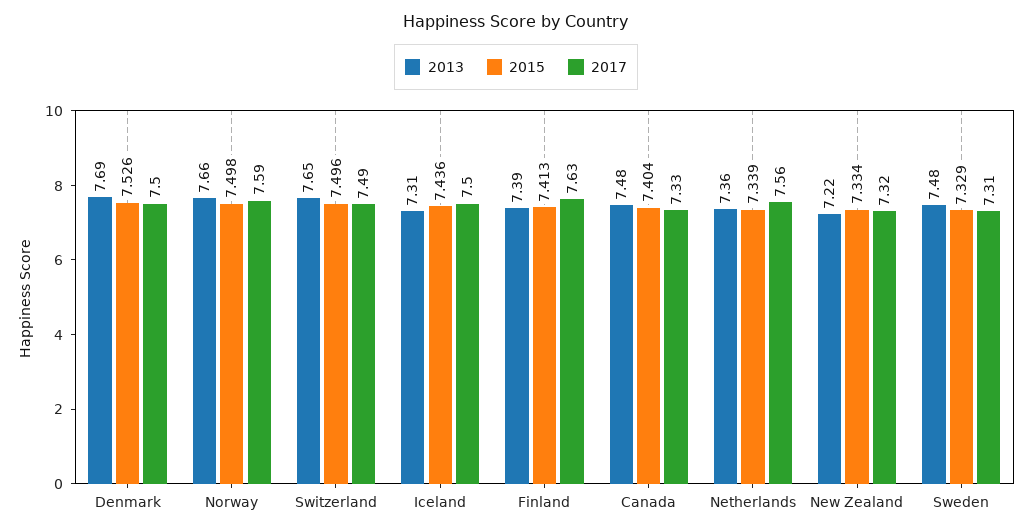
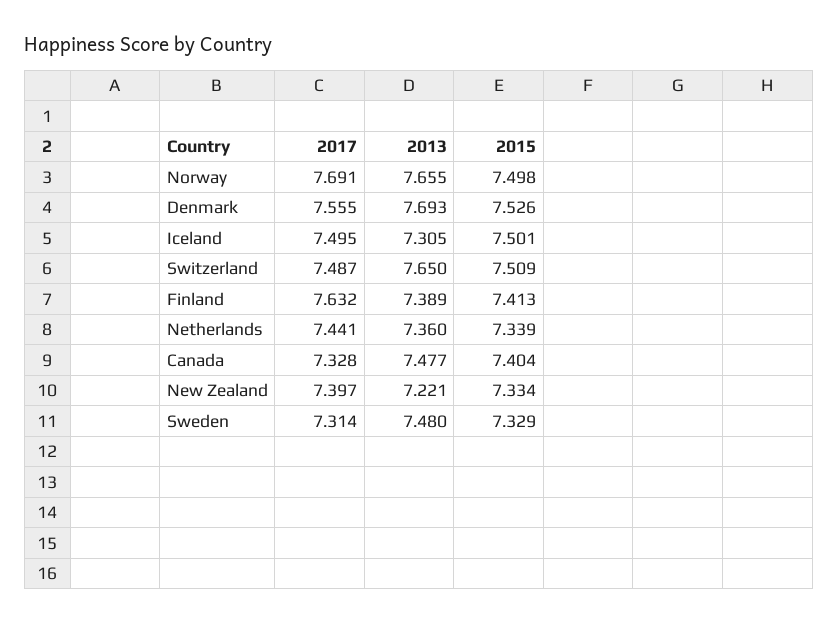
  {
    "2013": {
      "Denmark": 7.693,
      "Norway": 7.655,
      "Switzerland": 7.65,
      "Iceland": 7.305,
      "Finland": 7.389,
      "Canada": 7.477,
      "Netherlands": 7.36,
      "New Zealand": 7.221,
      "Sweden": 7.48
    },
    "2015": {
      "Denmark": 7.526,
      "Norway": 7.498,
-     "Switzerland": 7.496,
+     "Switzerland": 7.509,
-     "Iceland": 7.436,
+     "Iceland": 7.501,
      "Finland": 7.413,
      "Canada": 7.404,
      "Netherlands": 7.339,
      "New Zealand": 7.334,
      "Sweden": 7.329
    },
    "2017": {
-     "Denmark": 7.5,
+     "Denmark": 7.555,
-     "Norway": 7.59,
+     "Norway": 7.691,
      "Switzerland": 7.487,
      "Iceland": 7.495,
      "Finland": 7.632,
      "Canada": 7.328,
-     "Netherlands": 7.56,
+     "Netherlands": 7.441,
-     "New Zealand": 7.32,
+     "New Zealand": 7.397,
      "Sweden": 7.314
    }
  }

